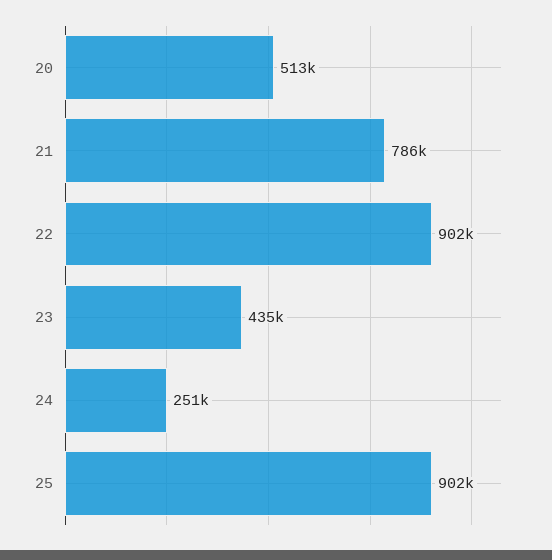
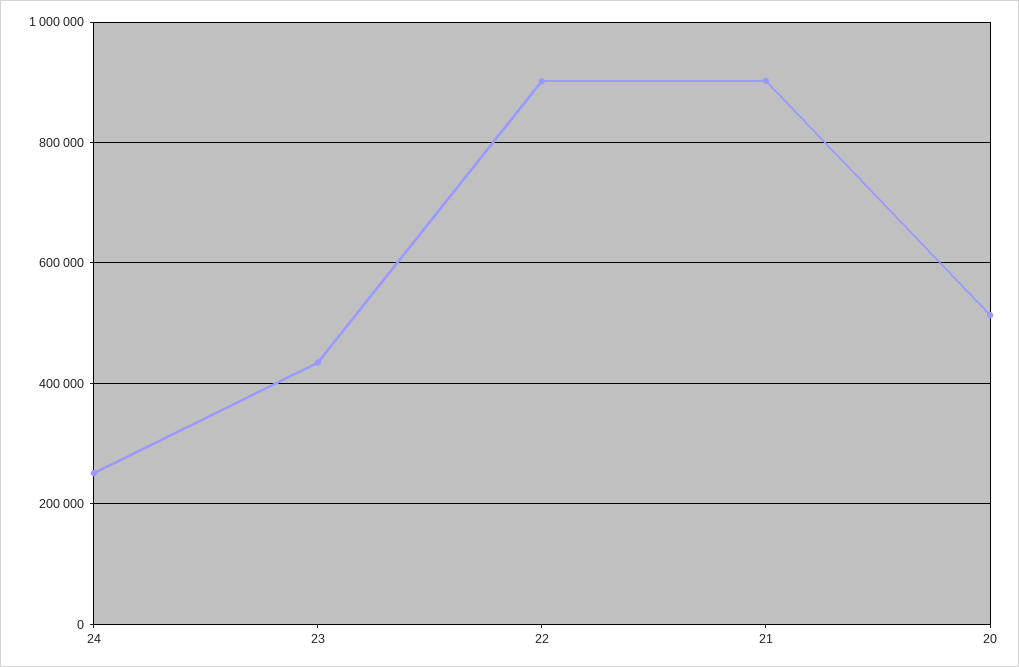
  {
    "20": 513000,
-   "21": 786000,
+   "21": 900000,
    "22": 902000,
    "23": 435000,
-   "24": 251000,
+   "24": 251000
-   "25": 902000
  }

